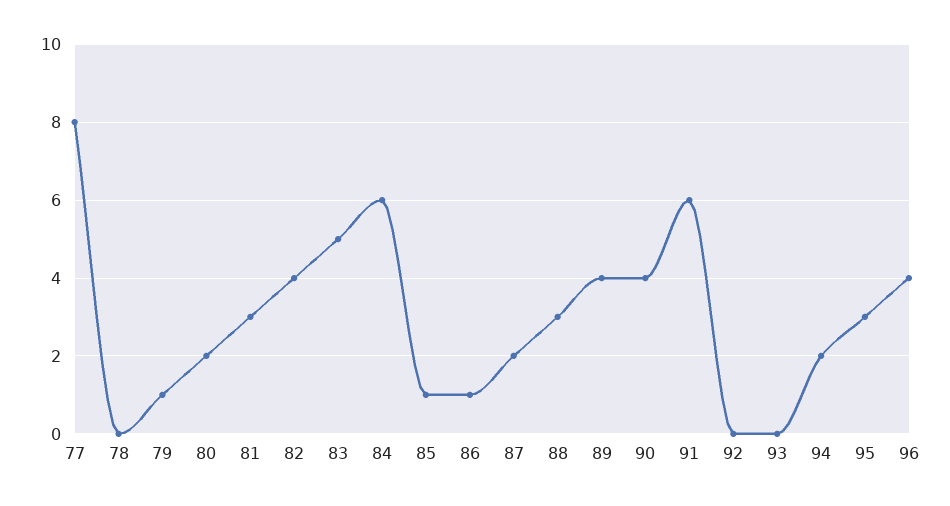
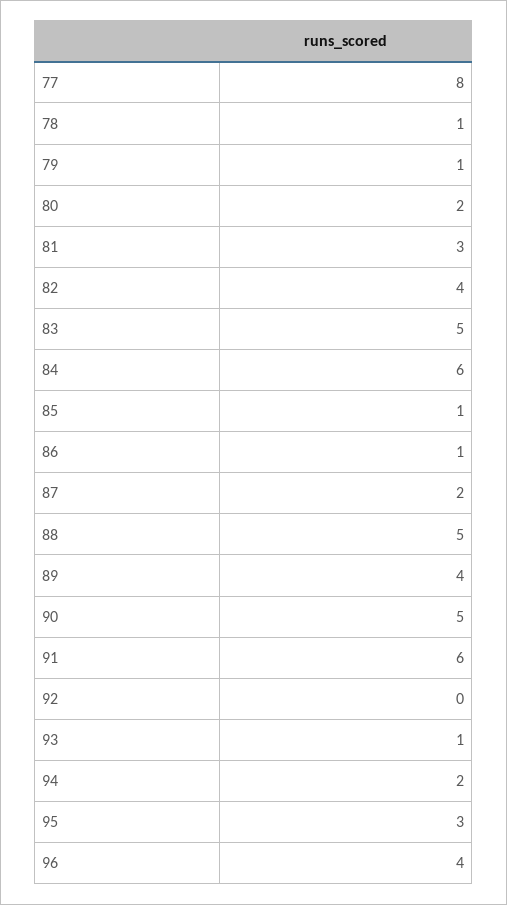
  {
    "77": 8,
-   "78": 0,
+   "78": 1,
    "79": 1,
    "80": 2,
    "81": 3,
    "82": 4,
    "83": 5,
    "84": 6,
    "85": 1,
    "86": 1,
    "87": 2,
-   "88": 3,
+   "88": 5,
    "89": 4,
-   "90": 4,
+   "90": 5,
    "91": 6,
    "92": 0,
-   "93": 0,
+   "93": 1,
    "94": 2,
    "95": 3,
    "96": 4
  }

